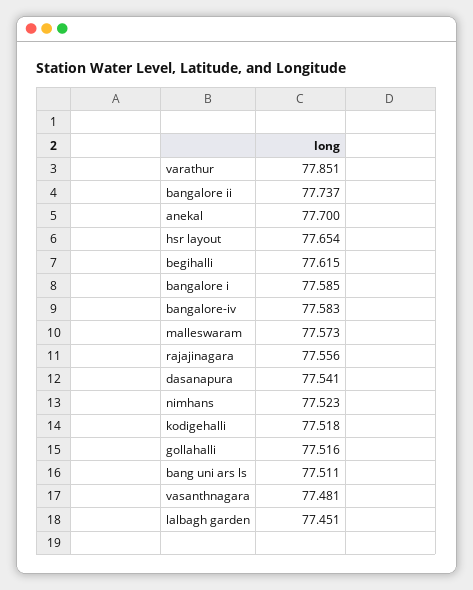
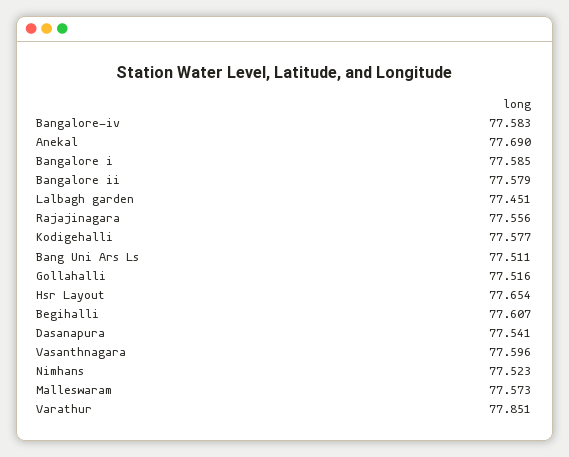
  {
    "varathur": 77.851,
-   "bangalore ii": 77.737,
+   "bangalore ii": 77.579,
-   "anekal": 77.7,
+   "anekal": 77.69,
    "hsr layout": 77.654,
-   "begihalli": 77.615,
+   "begihalli": 77.607,
    "bangalore i": 77.585,
    "bangalore-iv": 77.583,
    "malleswaram": 77.573,
    "rajajinagara": 77.556,
    "dasanapura": 77.541,
    "nimhans": 77.523,
-   "kodigehalli": 77.518,
+   "kodigehalli": 77.577,
    "gollahalli": 77.516,
    "bang uni ars ls": 77.511,
-   "vasanthnagara": 77.481,
+   "vasanthnagara": 77.596,
    "lalbagh garden": 77.451
  }

